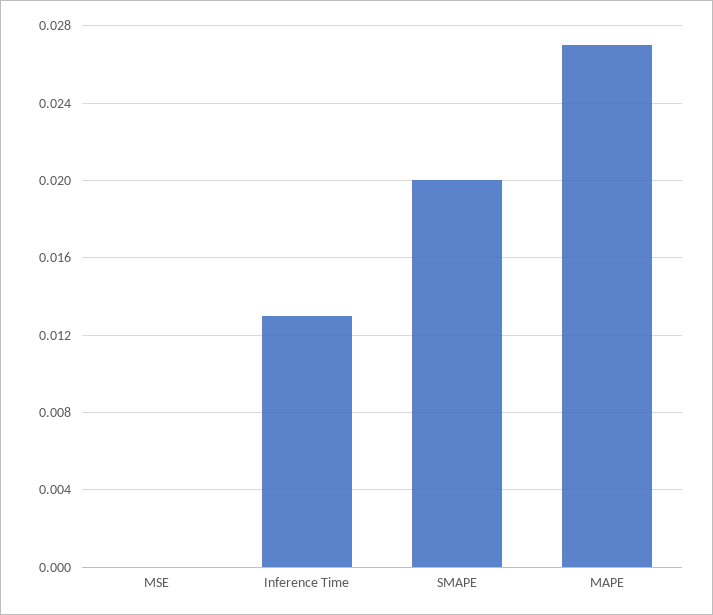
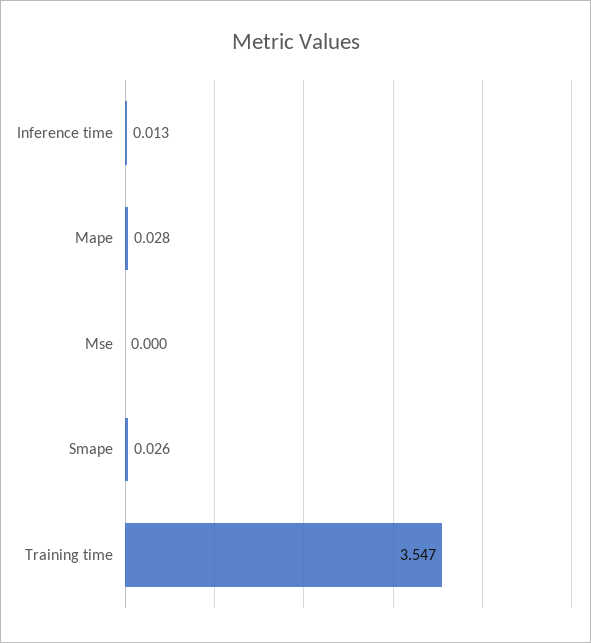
  {
    "MSE": 0,
    "Inference Time": 0.013,
-   "SMAPE": 0.02,
+   "SMAPE": 0.026,
-   "MAPE": 0.027
+   "MAPE": 0.028,
+   "Training time": 3.547
  }

